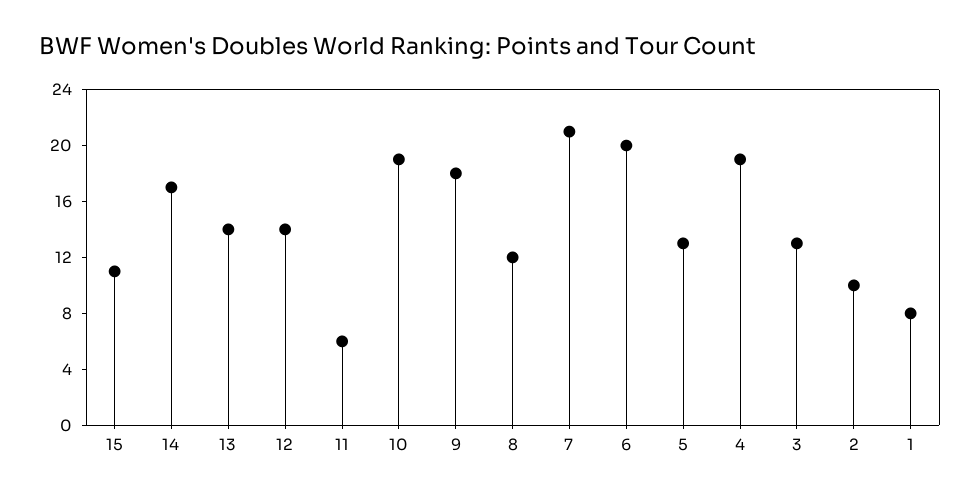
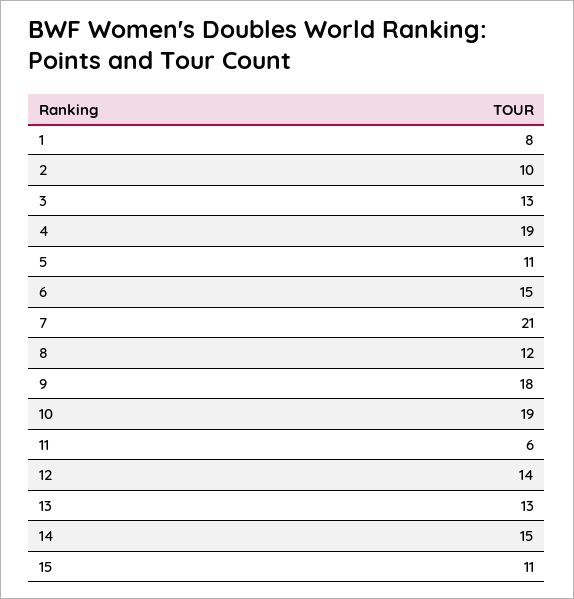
  {
    "15": 11,
-   "14": 17,
+   "14": 15,
-   "13": 14,
+   "13": 13,
    "12": 14,
    "11": 6,
    "10": 19,
    "9": 18,
    "8": 12,
    "7": 21,
-   "6": 20,
+   "6": 15,
-   "5": 13,
+   "5": 11,
    "4": 19,
    "3": 13,
    "2": 10,
    "1": 8
  }

